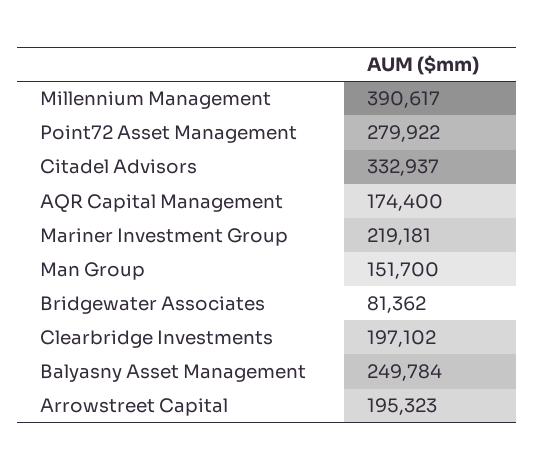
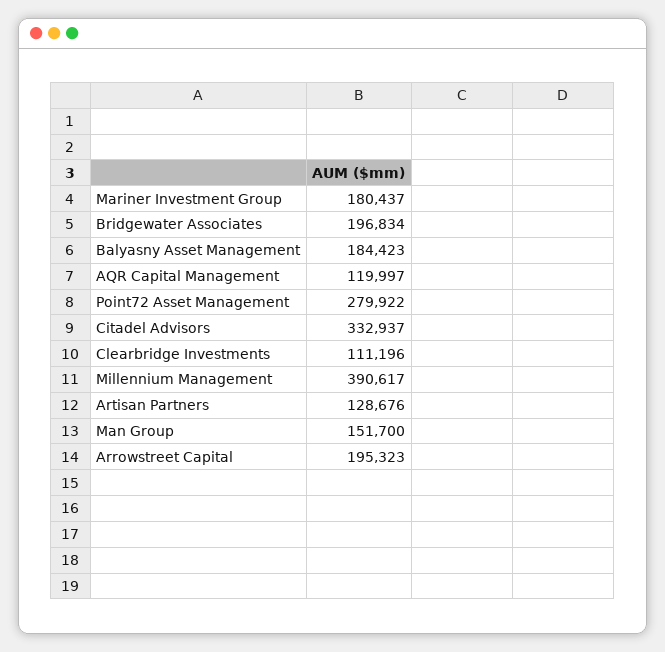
  {
    "Millennium Management": 390617,
    "Point72 Asset Management": 279922,
    "Citadel Advisors": 332937,
-   "AQR Capital Management": 174400,
+   "AQR Capital Management": 119997,
-   "Mariner Investment Group": 219181,
+   "Mariner Investment Group": 180437,
    "Man Group": 151700,
-   "Bridgewater Associates": 81362,
+   "Bridgewater Associates": 196834,
-   "Clearbridge Investments": 197102,
+   "Clearbridge Investments": 111196,
-   "Balyasny Asset Management": 249784,
+   "Balyasny Asset Management": 184423,
-   "Arrowstreet Capital": 195323
+   "Arrowstreet Capital": 195323,
+   "Artisan Partners": 128676
  }

